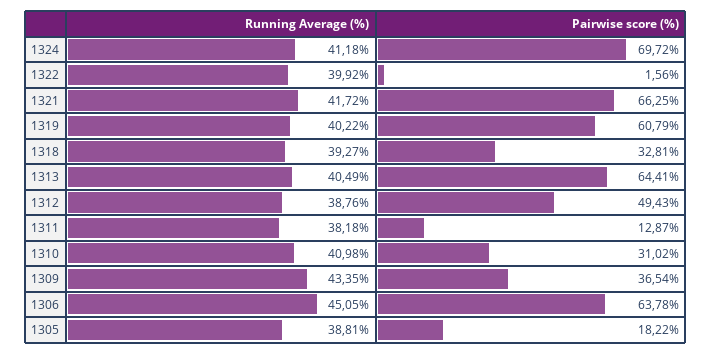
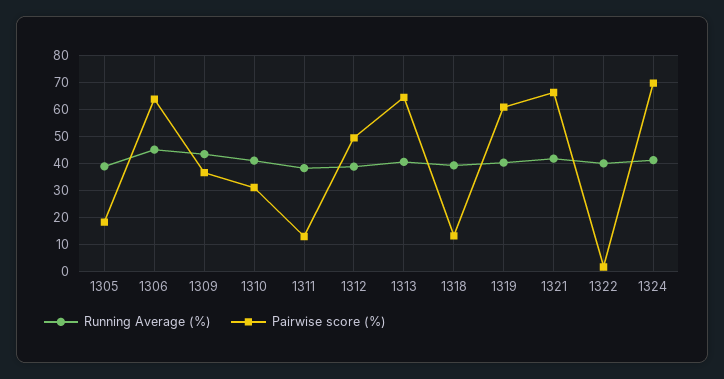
  {
    "Running Average (%)": {
      "1324": 41.18,
      "1322": 39.92,
      "1321": 41.72,
      "1319": 40.22,
      "1318": 39.27,
      "1313": 40.49,
      "1312": 38.76,
      "1311": 38.18,
      "1310": 40.98,
      "1309": 43.35,
      "1306": 45.05,
      "1305": 38.81
    },
    "Pairwise score (%)": {
      "1324": 69.72,
      "1322": 1.56,
      "1321": 66.25,
      "1319": 60.79,
-     "1318": 32.81,
+     "1318": 12.5,
      "1313": 64.41,
      "1312": 49.43,
      "1311": 12.87,
      "1310": 31.02,
      "1309": 36.54,
      "1306": 63.78,
      "1305": 18.22
    }
  }

